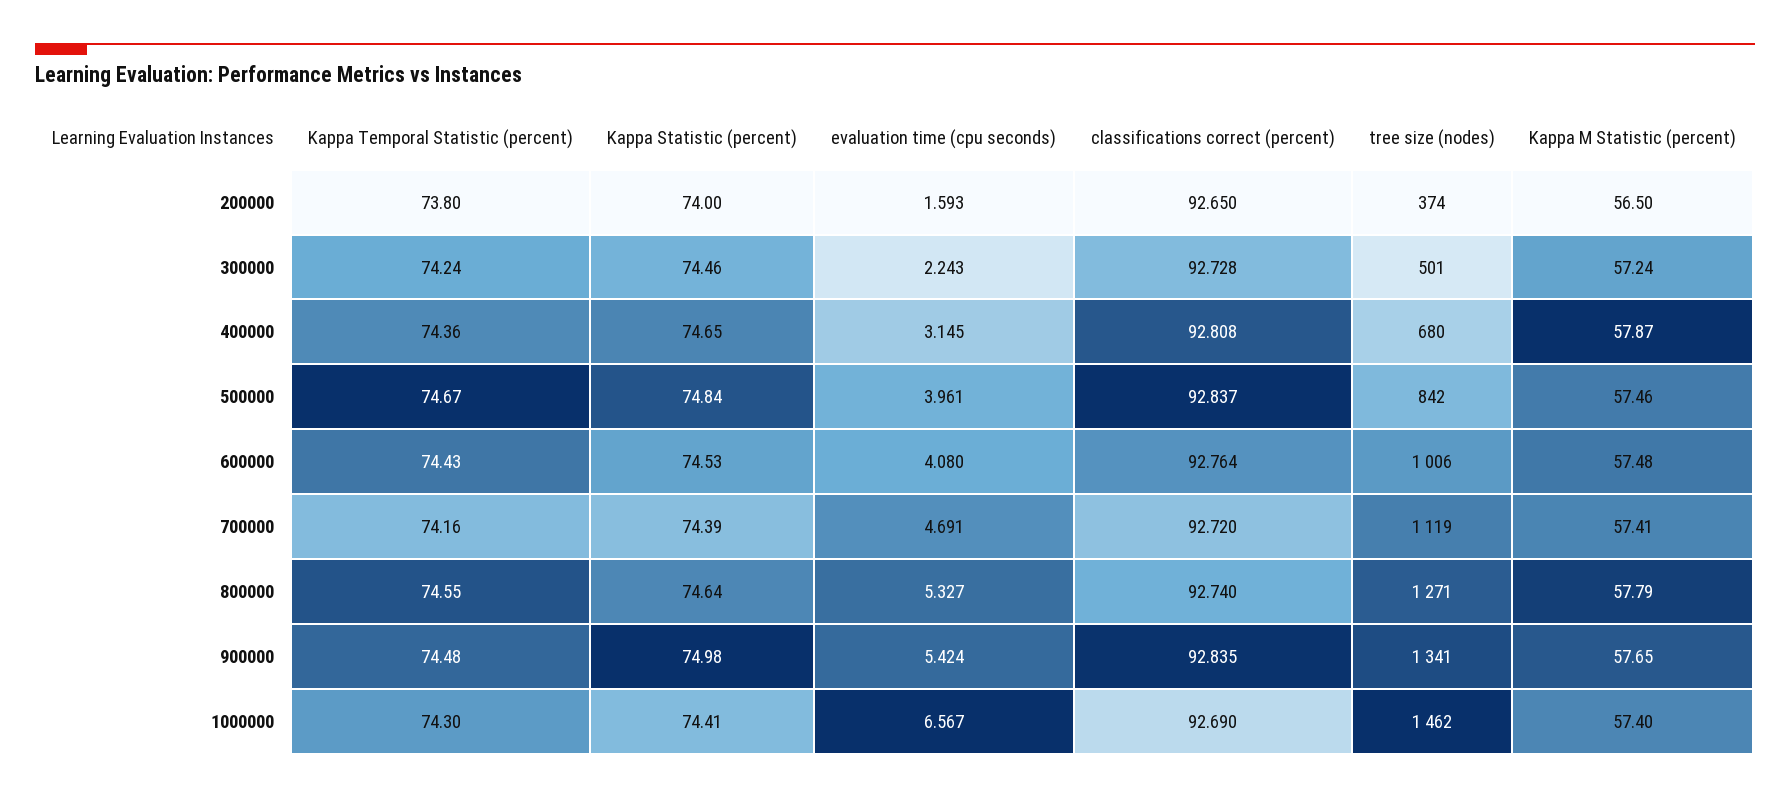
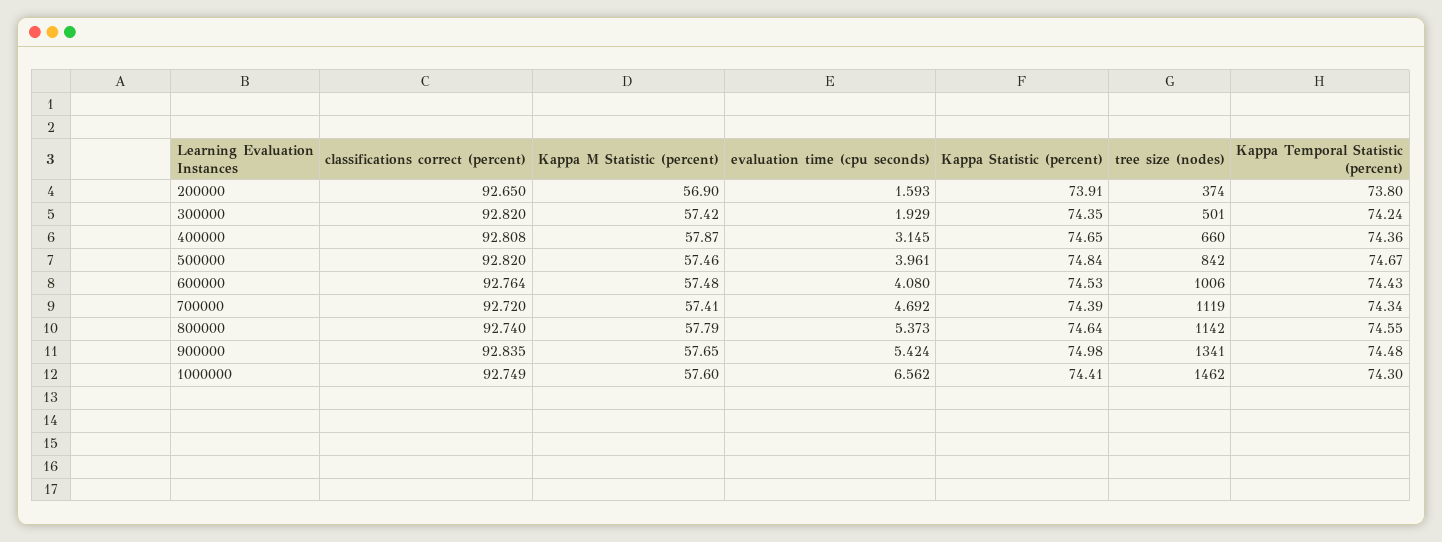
  {
    "Kappa Temporal Statistic (percent)": {
      "200000": 73.8,
      "300000": 74.24,
      "400000": 74.36,
      "500000": 74.67,
      "600000": 74.43,
-     "700000": 74.16,
+     "700000": 74.34,
      "800000": 74.55,
      "900000": 74.48,
      "1000000": 74.3
    },
    "Kappa Statistic (percent)": {
-     "200000": 74,
+     "200000": 73.91,
-     "300000": 74.46,
+     "300000": 74.35,
      "400000": 74.65,
      "500000": 74.84,
      "600000": 74.53,
      "700000": 74.39,
      "800000": 74.64,
      "900000": 74.98,
      "1000000": 74.41
    },
    "evaluation time (cpu seconds)": {
      "200000": 1.593,
-     "300000": 2.243,
+     "300000": 1.929,
      "400000": 3.145,
      "500000": 3.961,
      "600000": 4.08,
-     "700000": 4.691,
+     "700000": 4.692,
-     "800000": 5.327,
+     "800000": 5.373,
      "900000": 5.424,
-     "1000000": 6.567
+     "1000000": 6.562
    },
    "classifications correct (percent)": {
      "200000": 92.65,
-     "300000": 92.728,
+     "300000": 92.82,
      "400000": 92.808,
-     "500000": 92.837,
+     "500000": 92.82,
      "600000": 92.764,
      "700000": 92.72,
      "800000": 92.74,
      "900000": 92.835,
-     "1000000": 92.69
+     "1000000": 92.749
    },
    "tree size (nodes)": {
      "200000": 374,
      "300000": 501,
-     "400000": 680,
+     "400000": 660,
      "500000": 842,
      "600000": 1006,
      "700000": 1119,
-     "800000": 1271,
+     "800000": 1142,
      "900000": 1341,
      "1000000": 1462
    },
    "Kappa M Statistic (percent)": {
-     "200000": 56.5,
+     "200000": 56.9,
-     "300000": 57.24,
+     "300000": 57.42,
      "400000": 57.87,
      "500000": 57.46,
      "600000": 57.48,
      "700000": 57.41,
      "800000": 57.79,
      "900000": 57.65,
-     "1000000": 57.4
+     "1000000": 57.6
    }
  }

